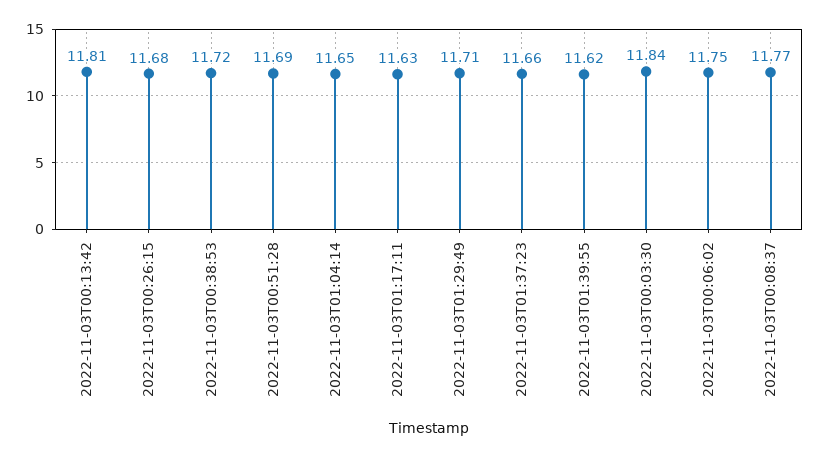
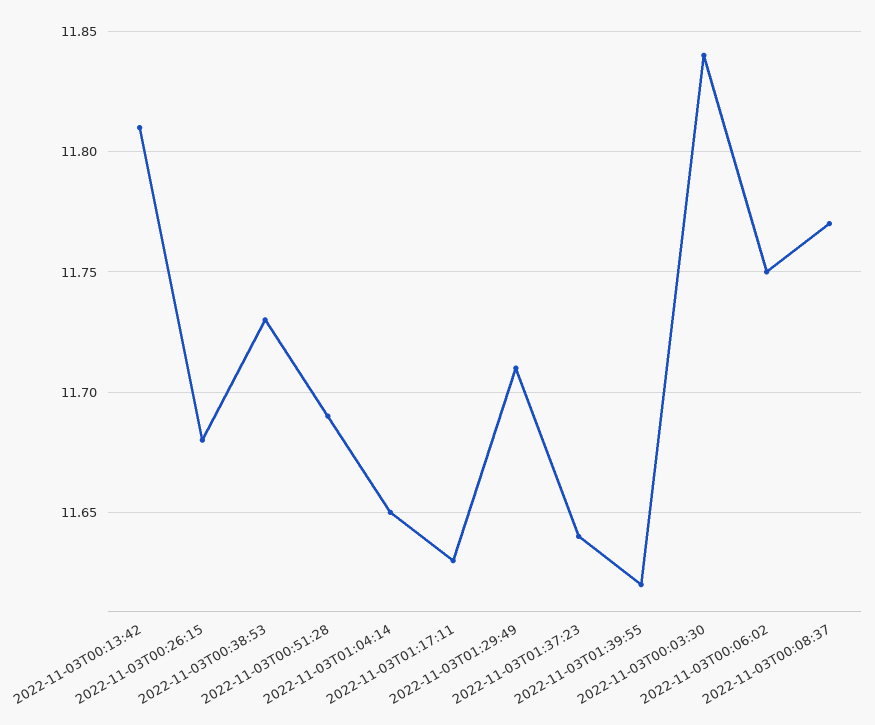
  {
    "2022-11-03T00:13:42": 11.81,
    "2022-11-03T00:26:15": 11.68,
-   "2022-11-03T00:38:53": 11.72,
+   "2022-11-03T00:38:53": 11.73,
    "2022-11-03T00:51:28": 11.69,
    "2022-11-03T01:04:14": 11.65,
    "2022-11-03T01:17:11": 11.63,
    "2022-11-03T01:29:49": 11.71,
-   "2022-11-03T01:37:23": 11.66,
+   "2022-11-03T01:37:23": 11.64,
    "2022-11-03T01:39:55": 11.62,
    "2022-11-03T00:03:30": 11.84,
    "2022-11-03T00:06:02": 11.75,
    "2022-11-03T00:08:37": 11.77
  }

